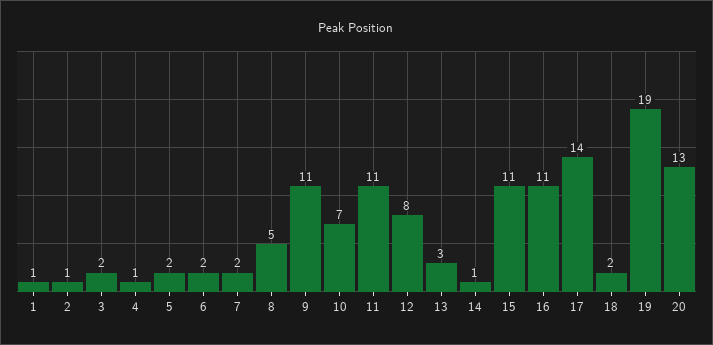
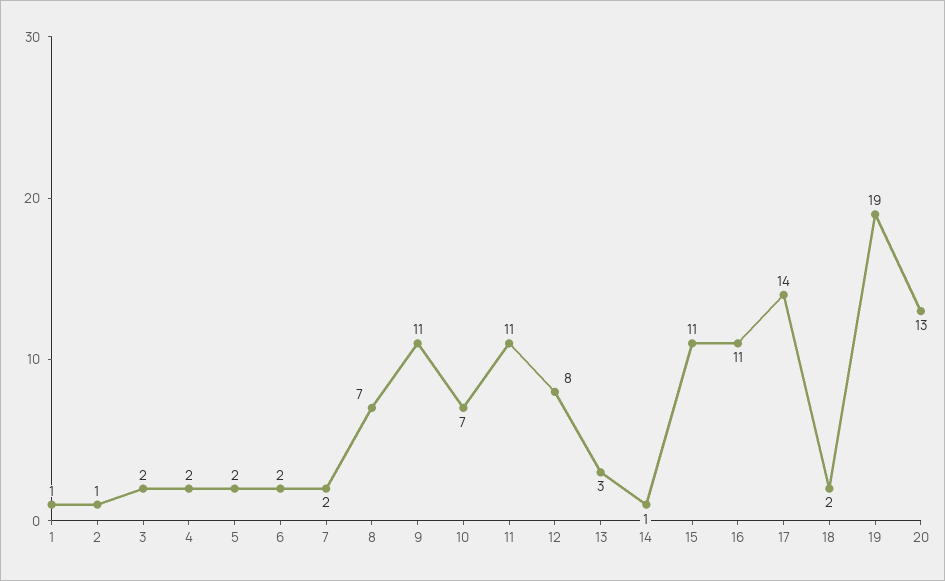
  {
    "1": 1,
    "2": 1,
    "3": 2,
-   "4": 1,
+   "4": 2,
    "5": 2,
    "6": 2,
    "7": 2,
-   "8": 5,
+   "8": 7,
    "9": 11,
    "10": 7,
    "11": 11,
    "12": 8,
    "13": 3,
    "14": 1,
    "15": 11,
    "16": 11,
    "17": 14,
    "18": 2,
    "19": 19,
    "20": 13
  }

